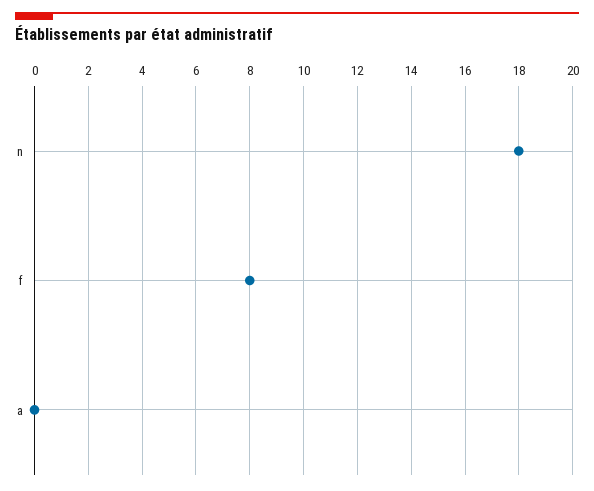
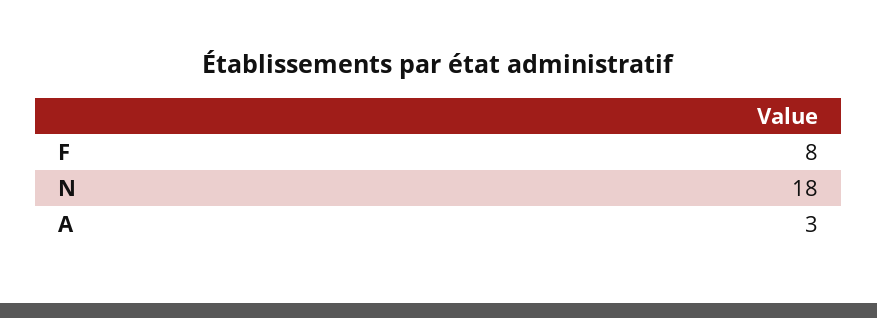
  {
    "n": 18,
    "f": 8,
-   "a": 0
+   "a": 3
  }

